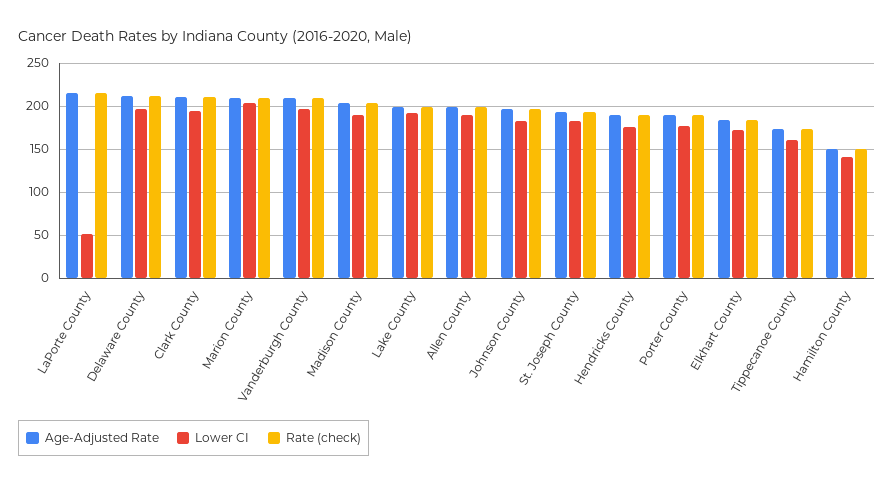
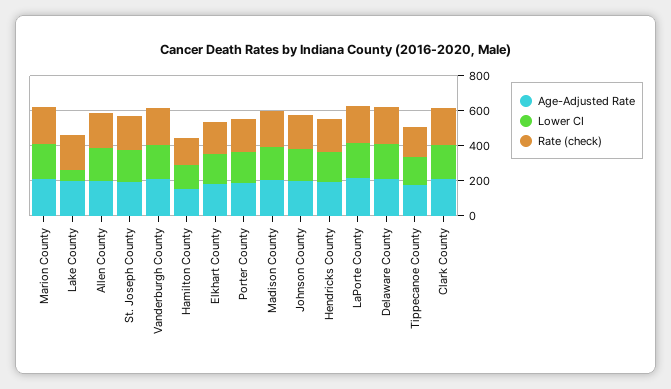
  {
    "Age-Adjusted Rate": {
      "LaPorte County": 220,
      "Delaware County": 210,
      "Clark County": 210,
      "Marion County": 210,
      "Vanderburgh County": 210,
      "Madison County": 200,
      "Lake County": 200,
      "Allen County": 200,
      "Johnson County": 200,
      "St. Joseph County": 190,
      "Hendricks County": 190,
      "Porter County": 190,
      "Elkhart County": 180,
      "Tippecanoe County": 170,
      "Hamilton County": 150
    },
    "Lower CI": {
-     "LaPorte County": 50,
+     "LaPorte County": 200,
      "Delaware County": 200,
      "Clark County": 190,
      "Marion County": 200,
      "Vanderburgh County": 200,
      "Madison County": 190,
-     "Lake County": 190,
+     "Lake County": 50,
      "Allen County": 190,
      "Johnson County": 180,
      "St. Joseph County": 180,
      "Hendricks County": 180,
      "Porter County": 180,
      "Elkhart County": 170,
      "Tippecanoe County": 160,
      "Hamilton County": 140
    },
    "Rate (check)": {
      "LaPorte County": 220,
      "Delaware County": 210,
      "Clark County": 210,
      "Marion County": 210,
      "Vanderburgh County": 210,
      "Madison County": 200,
      "Lake County": 200,
      "Allen County": 200,
      "Johnson County": 200,
      "St. Joseph County": 190,
      "Hendricks County": 190,
      "Porter County": 190,
      "Elkhart County": 180,
      "Tippecanoe County": 170,
      "Hamilton County": 150
    }
  }

